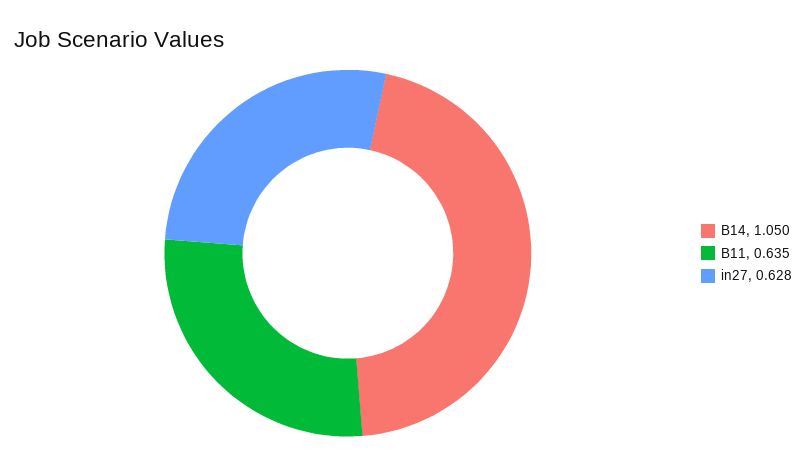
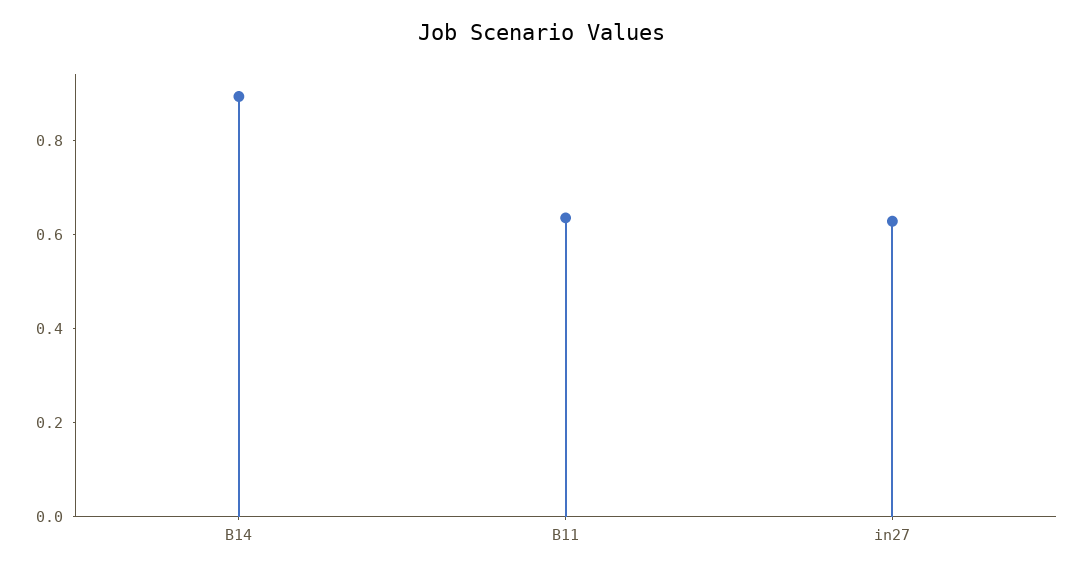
  {
-   "B14": 1.05,
+   "B14": 0.9,
    "B11": 0.635,
    "in27": 0.628
  }

